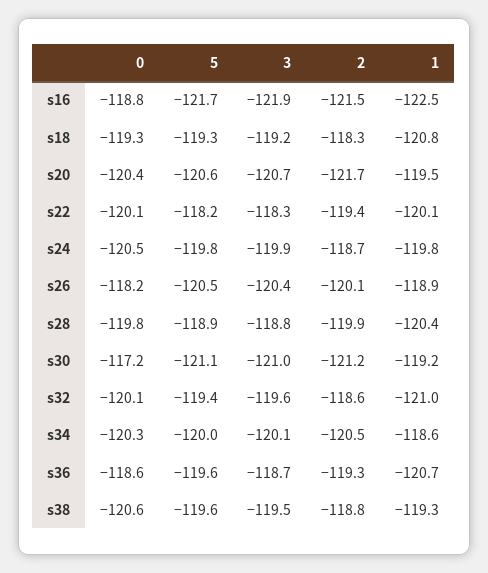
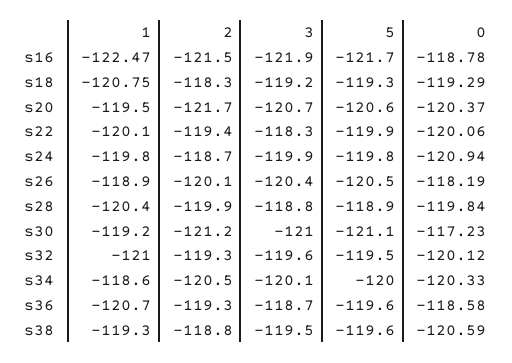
  {
    "0": {
      "s16": -118.78,
      "s18": -119.29,
      "s20": -120.37,
      "s22": -120.06,
-     "s24": -120.5,
+     "s24": -120.94,
      "s26": -118.19,
      "s28": -119.84,
      "s30": -117.23,
      "s32": -120.12,
      "s34": -120.33,
      "s36": -118.58,
      "s38": -120.59
    },
    "5": {
      "s16": -121.7,
      "s18": -119.3,
      "s20": -120.6,
-     "s22": -118.2,
+     "s22": -119.9,
      "s24": -119.8,
      "s26": -120.5,
      "s28": -118.9,
      "s30": -121.1,
-     "s32": -119.4,
+     "s32": -119.5,
      "s34": -120,
      "s36": -119.6,
      "s38": -119.6
    },
    "3": {
      "s16": -121.9,
      "s18": -119.2,
      "s20": -120.7,
      "s22": -118.3,
      "s24": -119.9,
      "s26": -120.4,
      "s28": -118.8,
      "s30": -121,
      "s32": -119.6,
      "s34": -120.1,
      "s36": -118.7,
      "s38": -119.5
    },
    "2": {
      "s16": -121.5,
      "s18": -118.3,
      "s20": -121.7,
      "s22": -119.4,
      "s24": -118.7,
      "s26": -120.1,
      "s28": -119.9,
      "s30": -121.2,
-     "s32": -118.6,
+     "s32": -119.3,
      "s34": -120.5,
      "s36": -119.3,
      "s38": -118.8
    },
    "1": {
      "s16": -122.47,
      "s18": -120.75,
      "s20": -119.5,
      "s22": -120.1,
      "s24": -119.8,
      "s26": -118.9,
      "s28": -120.4,
      "s30": -119.2,
      "s32": -121,
      "s34": -118.6,
      "s36": -120.7,
      "s38": -119.3
    }
  }

